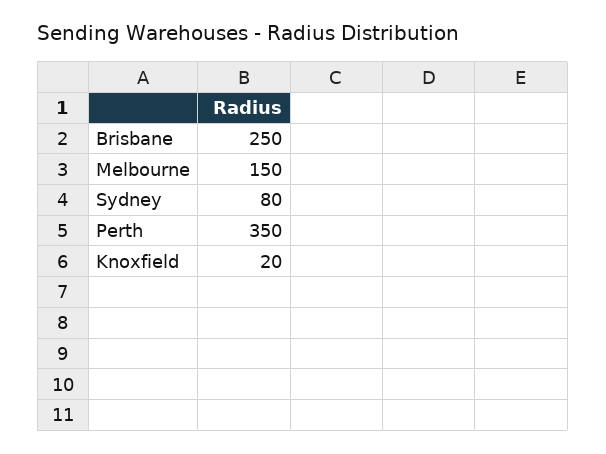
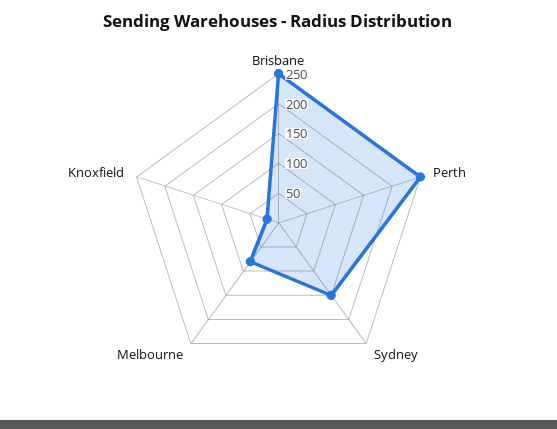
  {
    "Brisbane": 250,
-   "Melbourne": 150,
+   "Melbourne": 75,
-   "Sydney": 80,
+   "Sydney": 150,
-   "Perth": 350,
+   "Perth": 250,
    "Knoxfield": 20
  }

